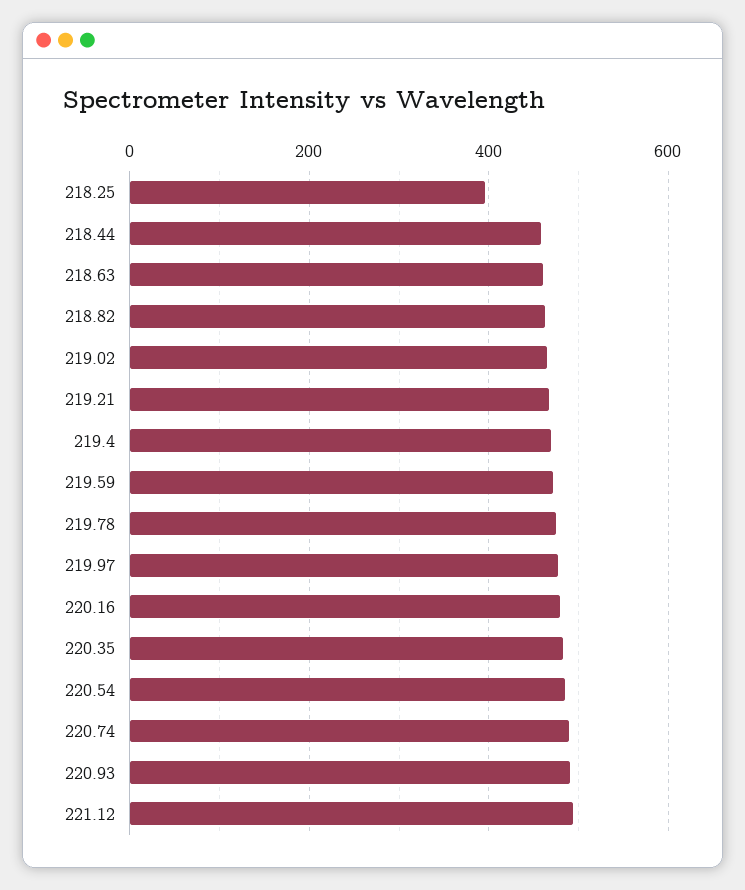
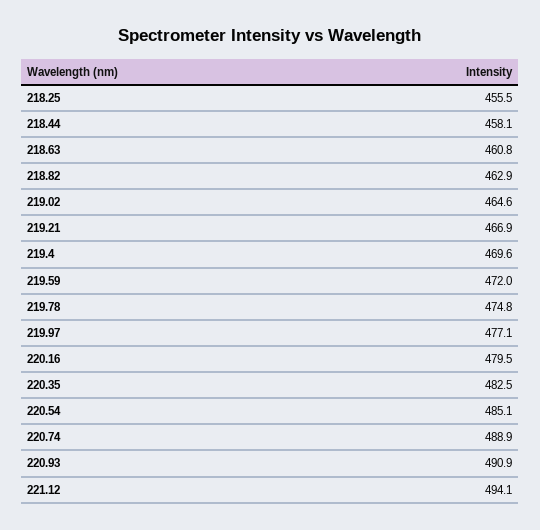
  {
-   "218.25": 400,
+   "218.25": 455.5,
    "218.44": 458.1,
    "218.63": 460.8,
    "218.82": 462.9,
    "219.02": 464.6,
    "219.21": 466.9,
    "219.4": 469.6,
    "219.59": 472,
    "219.78": 474.8,
    "219.97": 477.1,
    "220.16": 479.5,
    "220.35": 482.5,
    "220.54": 485.1,
    "220.74": 488.9,
    "220.93": 490.9,
    "221.12": 494.1
  }

